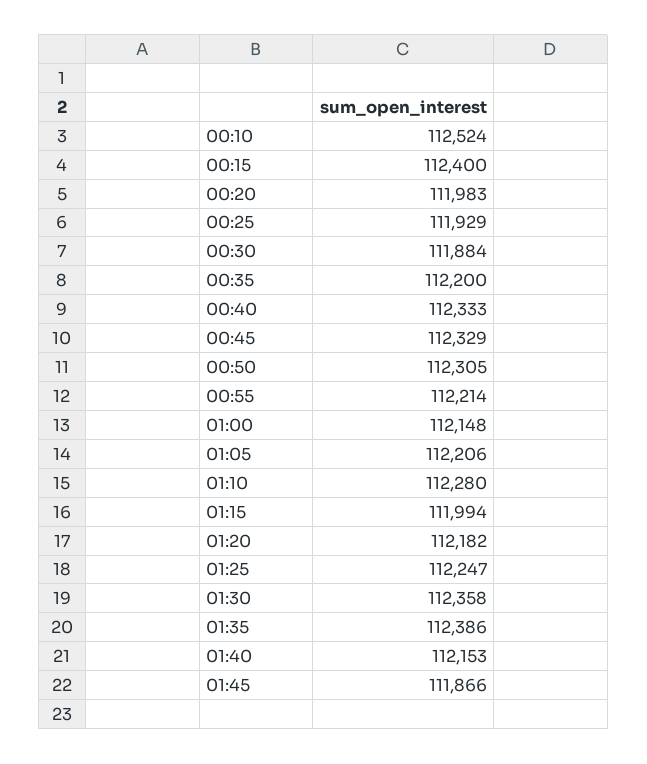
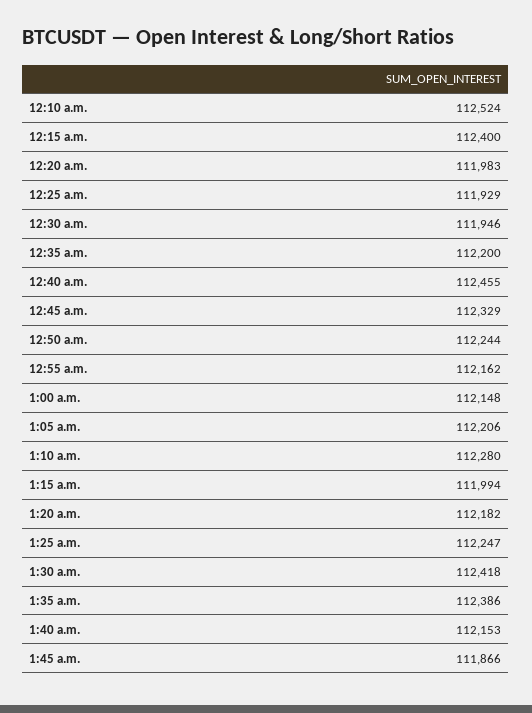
  {
    "00:10": 112524,
    "00:15": 112400,
    "00:20": 111983,
    "00:25": 111929,
-   "00:30": 111884,
+   "00:30": 111946,
    "00:35": 112200,
-   "00:40": 112333,
+   "00:40": 112455,
    "00:45": 112329,
-   "00:50": 112305,
+   "00:50": 112244,
-   "00:55": 112214,
+   "00:55": 112162,
    "01:00": 112148,
    "01:05": 112206,
    "01:10": 112280,
    "01:15": 111994,
    "01:20": 112182,
    "01:25": 112247,
-   "01:30": 112358,
+   "01:30": 112418,
    "01:35": 112386,
    "01:40": 112153,
    "01:45": 111866
  }

